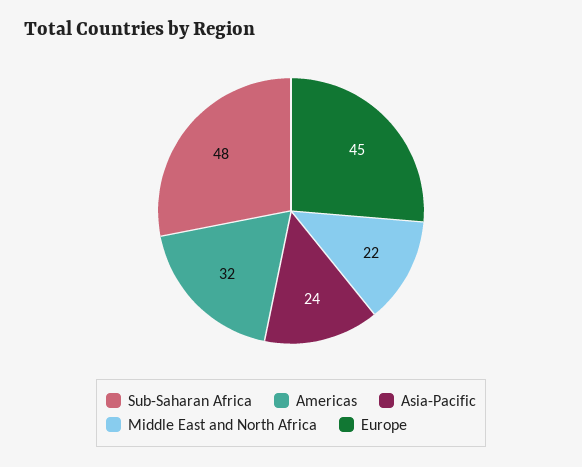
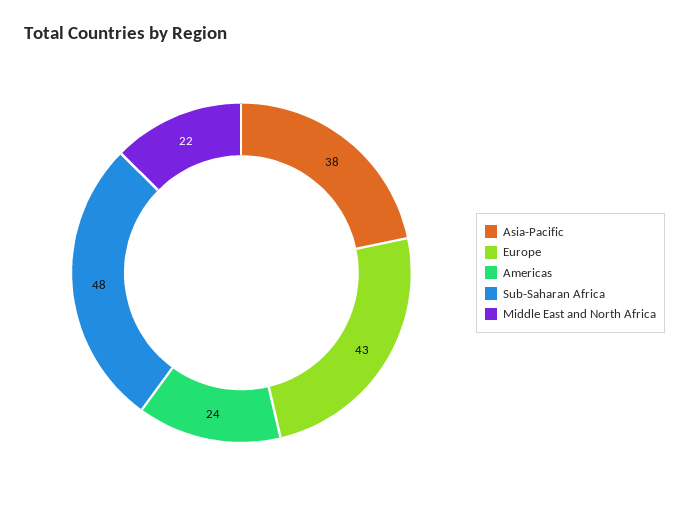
  {
    "Sub-Saharan Africa": 48,
-   "Americas": 32,
+   "Americas": 24,
-   "Asia-Pacific": 24,
+   "Asia-Pacific": 38,
    "Middle East and North Africa": 22,
-   "Europe": 45
+   "Europe": 43
  }

